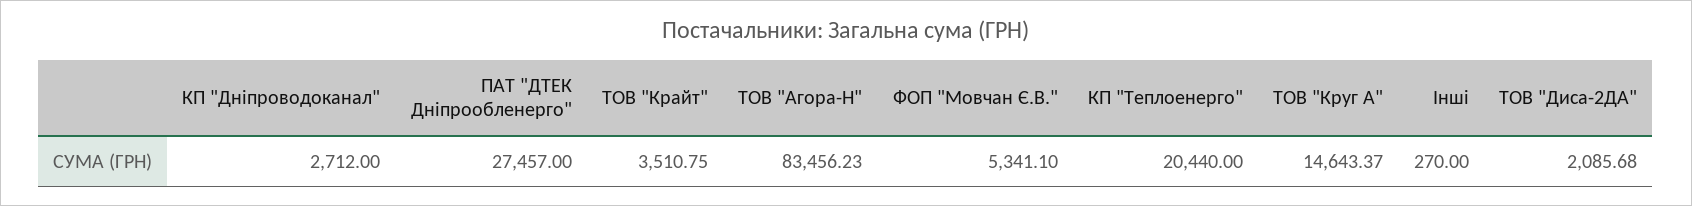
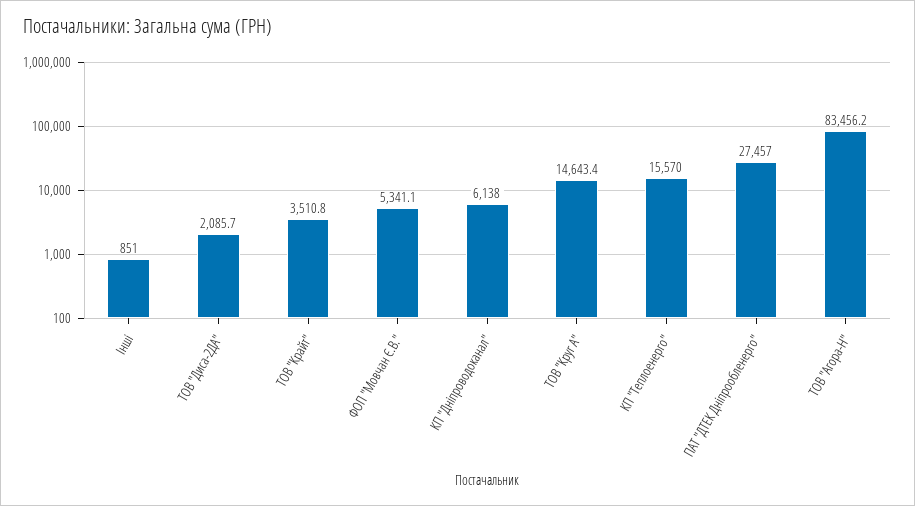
  {
-   "КП \"Дніпроводоканал\"": 2712,
+   "КП \"Дніпроводоканал\"": 6138,
    "ПАТ \"ДТЕК Дніпрообленерго\"": 27457,
    "ТОВ \"Крайт\"": 3510.75,
    "ТОВ \"Агора-Н\"": 83456.23,
    "ФОП \"Мовчан Є.В.\"": 5341.1,
-   "КП \"Теплоенерго\"": 20440,
+   "КП \"Теплоенерго\"": 15570,
    "ТОВ \"Круг А\"": 14643.37,
-   "Інші": 270,
+   "Інші": 851,
    "ТОВ \"Диса-2ДА\"": 2085.68
  }

